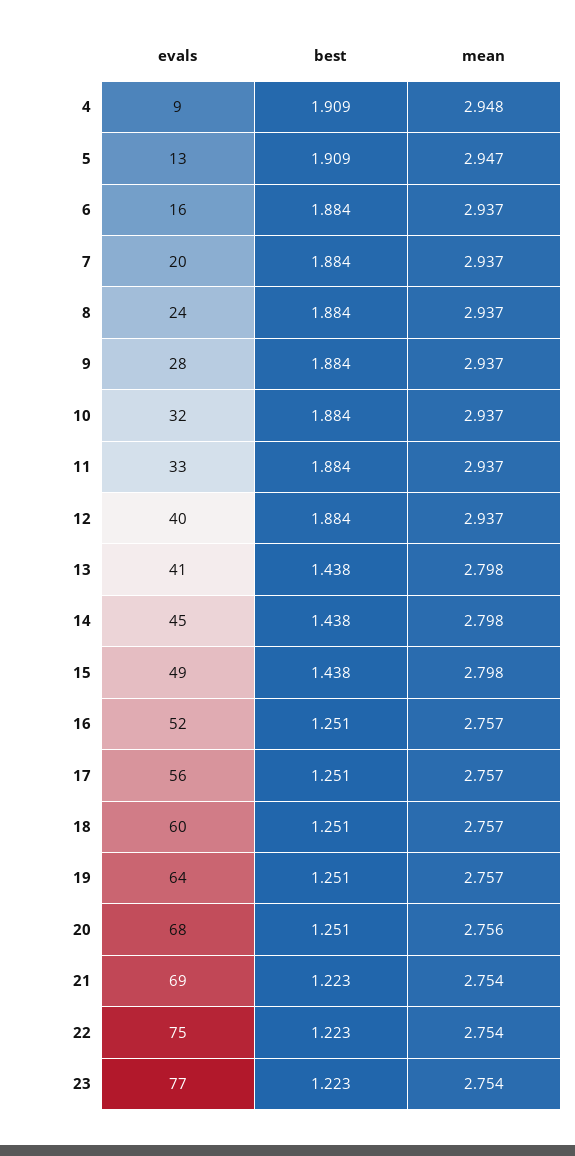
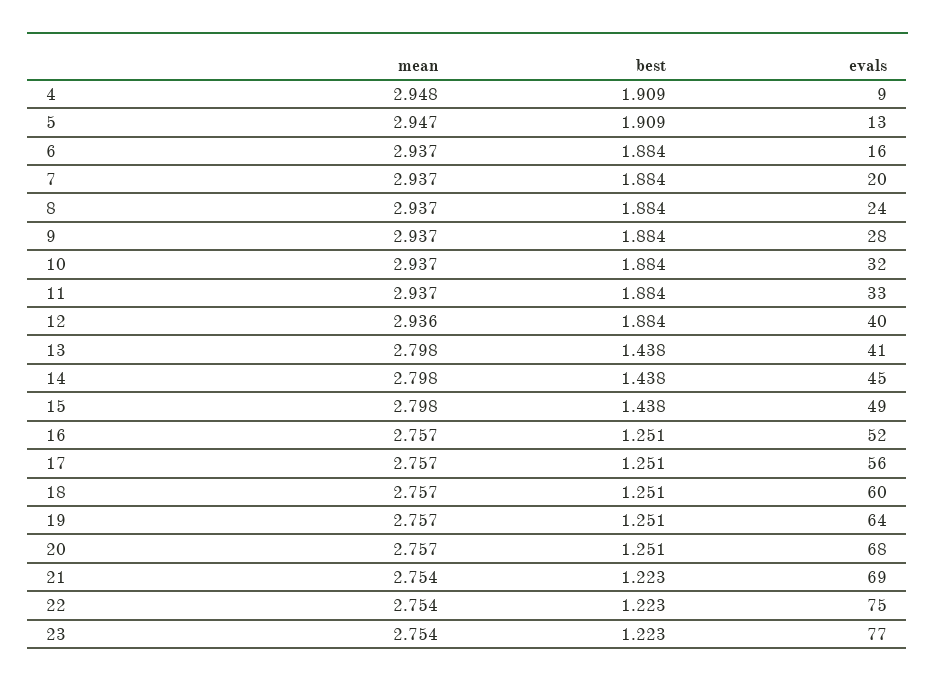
  {
    "evals": {
      "4": 9,
      "5": 13,
      "6": 16,
      "7": 20,
      "8": 24,
      "9": 28,
      "10": 32,
      "11": 33,
      "12": 40,
      "13": 41,
      "14": 45,
      "15": 49,
      "16": 52,
      "17": 56,
      "18": 60,
      "19": 64,
      "20": 68,
      "21": 69,
      "22": 75,
      "23": 77
    },
    "best": {
      "4": 1.909,
      "5": 1.909,
      "6": 1.884,
      "7": 1.884,
      "8": 1.884,
      "9": 1.884,
      "10": 1.884,
      "11": 1.884,
      "12": 1.884,
      "13": 1.438,
      "14": 1.438,
      "15": 1.438,
      "16": 1.251,
      "17": 1.251,
      "18": 1.251,
      "19": 1.251,
      "20": 1.251,
      "21": 1.223,
      "22": 1.223,
      "23": 1.223
    },
    "mean": {
      "4": 2.948,
      "5": 2.947,
      "6": 2.937,
      "7": 2.937,
      "8": 2.937,
      "9": 2.937,
      "10": 2.937,
      "11": 2.937,
-     "12": 2.937,
+     "12": 2.936,
      "13": 2.798,
      "14": 2.798,
      "15": 2.798,
      "16": 2.757,
      "17": 2.757,
      "18": 2.757,
      "19": 2.757,
-     "20": 2.756,
+     "20": 2.757,
      "21": 2.754,
      "22": 2.754,
      "23": 2.754
    }
  }

